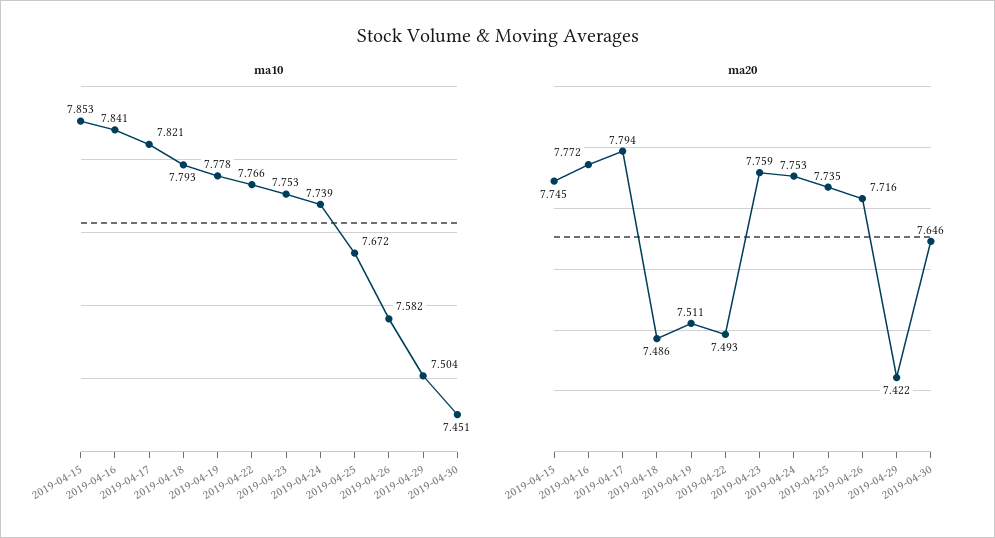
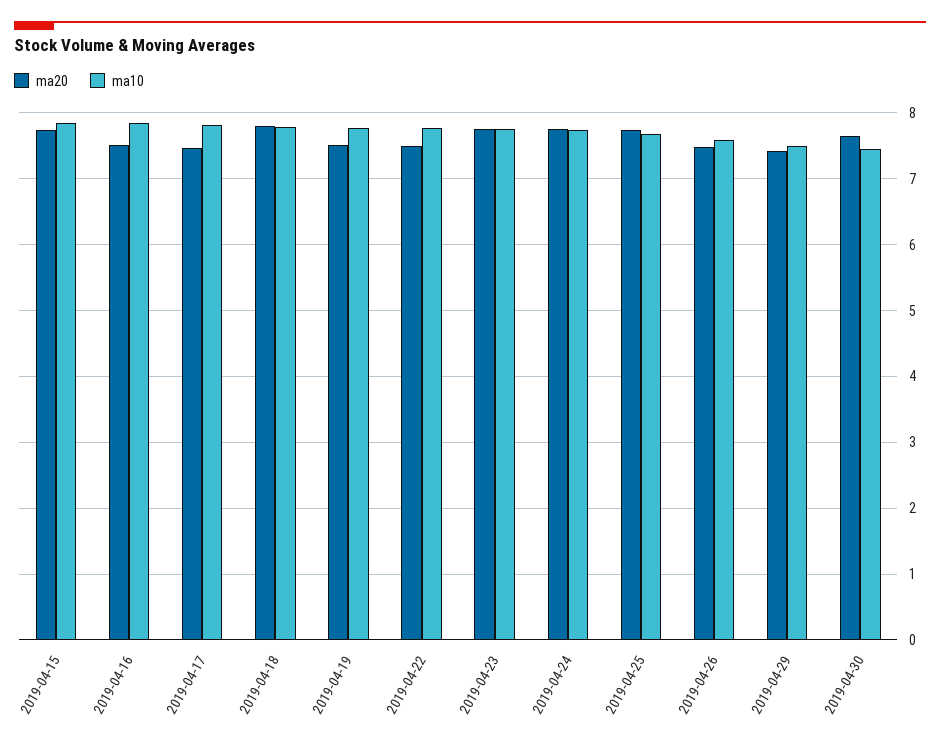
  {
    "ma10": {
      "2019-04-15": 7.853,
      "2019-04-16": 7.841,
      "2019-04-17": 7.821,
      "2019-04-18": 7.793,
      "2019-04-19": 7.778,
      "2019-04-22": 7.766,
      "2019-04-23": 7.753,
      "2019-04-24": 7.739,
      "2019-04-25": 7.672,
      "2019-04-26": 7.582,
      "2019-04-29": 7.504,
      "2019-04-30": 7.451
    },
    "ma20": {
      "2019-04-15": 7.745,
-     "2019-04-16": 7.772,
+     "2019-04-16": 7.5,
-     "2019-04-17": 7.794,
+     "2019-04-17": 7.5,
-     "2019-04-18": 7.486,
+     "2019-04-18": 7.8,
      "2019-04-19": 7.511,
      "2019-04-22": 7.493,
      "2019-04-23": 7.759,
      "2019-04-24": 7.753,
      "2019-04-25": 7.735,
-     "2019-04-26": 7.716,
+     "2019-04-26": 7.5,
      "2019-04-29": 7.422,
      "2019-04-30": 7.646
    }
  }

